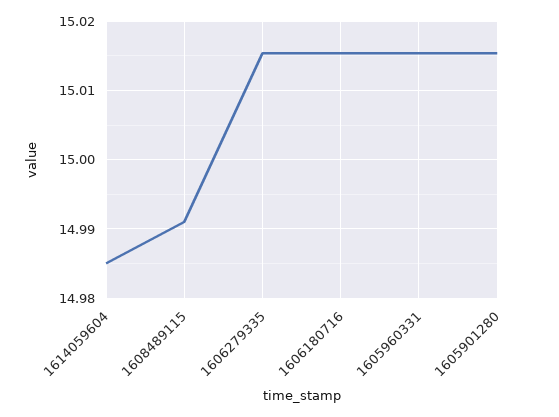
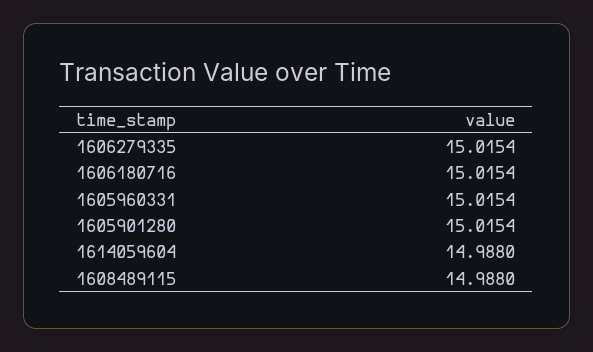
  {
-   "1614059604": 14.985,
+   "1614059604": 14.988,
-   "1608489115": 14.991,
+   "1608489115": 14.988,
    "1606279335": 15.0154,
    "1606180716": 15.0154,
    "1605960331": 15.0154,
    "1605901280": 15.0154
  }

